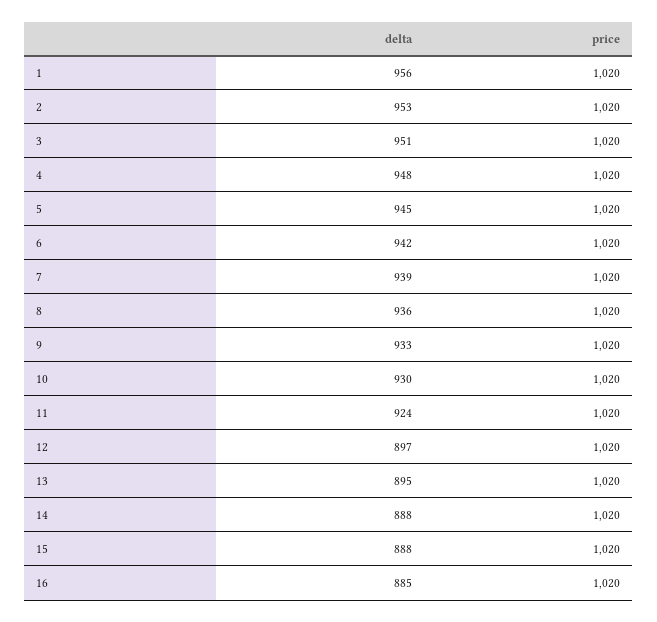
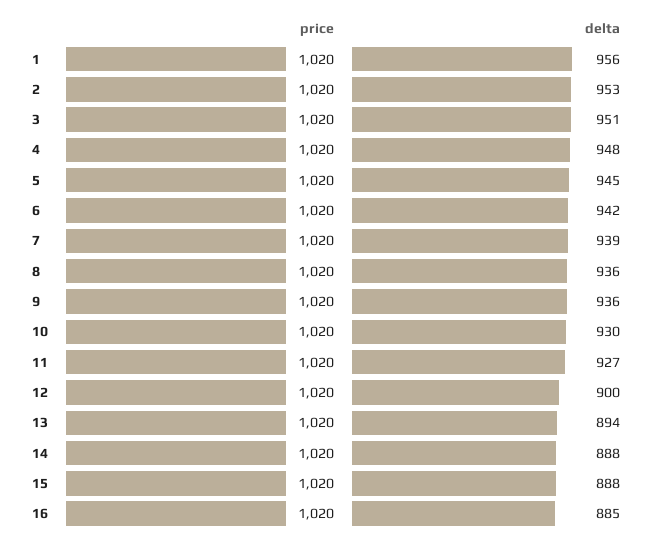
  {
    "delta": {
      "1": 956,
      "2": 953,
      "3": 951,
      "4": 948,
      "5": 945,
      "6": 942,
      "7": 939,
      "8": 936,
-     "9": 933,
+     "9": 936,
      "10": 930,
-     "11": 924,
+     "11": 927,
-     "12": 897,
+     "12": 900,
-     "13": 895,
+     "13": 894,
      "14": 888,
      "15": 888,
      "16": 885
    },
    "price": {
      "1": 1020,
      "2": 1020,
      "3": 1020,
      "4": 1020,
      "5": 1020,
      "6": 1020,
      "7": 1020,
      "8": 1020,
      "9": 1020,
      "10": 1020,
      "11": 1020,
      "12": 1020,
      "13": 1020,
      "14": 1020,
      "15": 1020,
      "16": 1020
    }
  }

